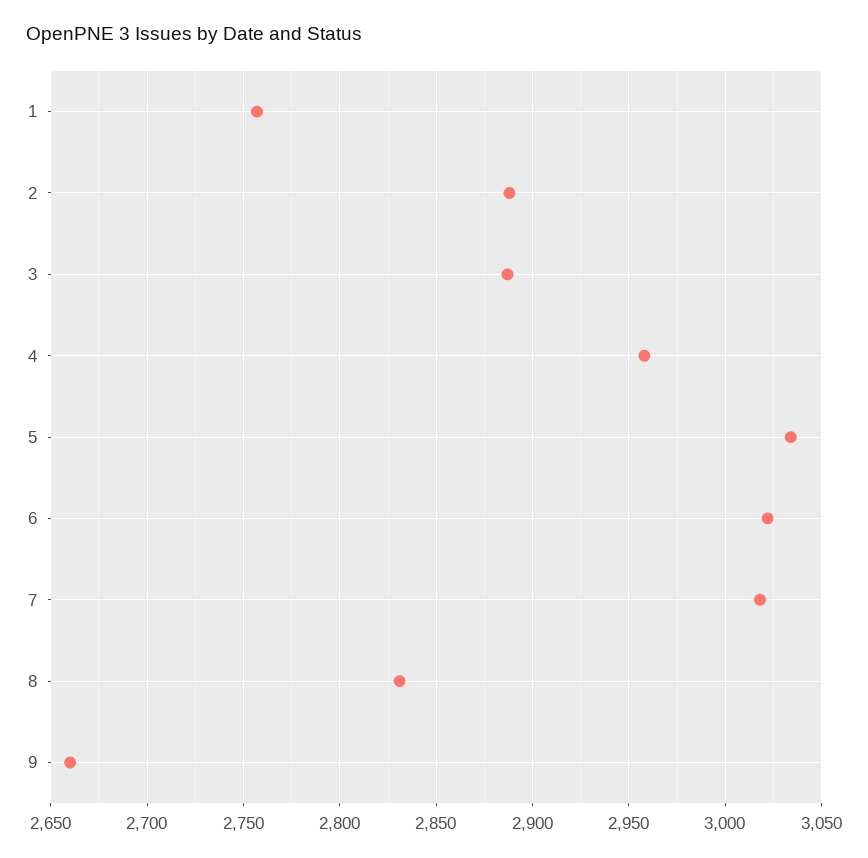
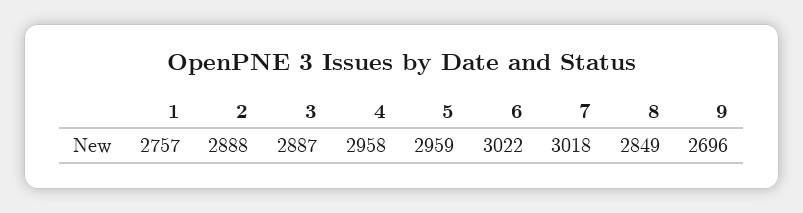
  {
    "1": 2757,
    "2": 2888,
    "3": 2887,
    "4": 2958,
-   "5": 3035,
+   "5": 2959,
    "6": 3022,
    "7": 3018,
-   "8": 2830,
+   "8": 2849,
-   "9": 2660
+   "9": 2696
  }

